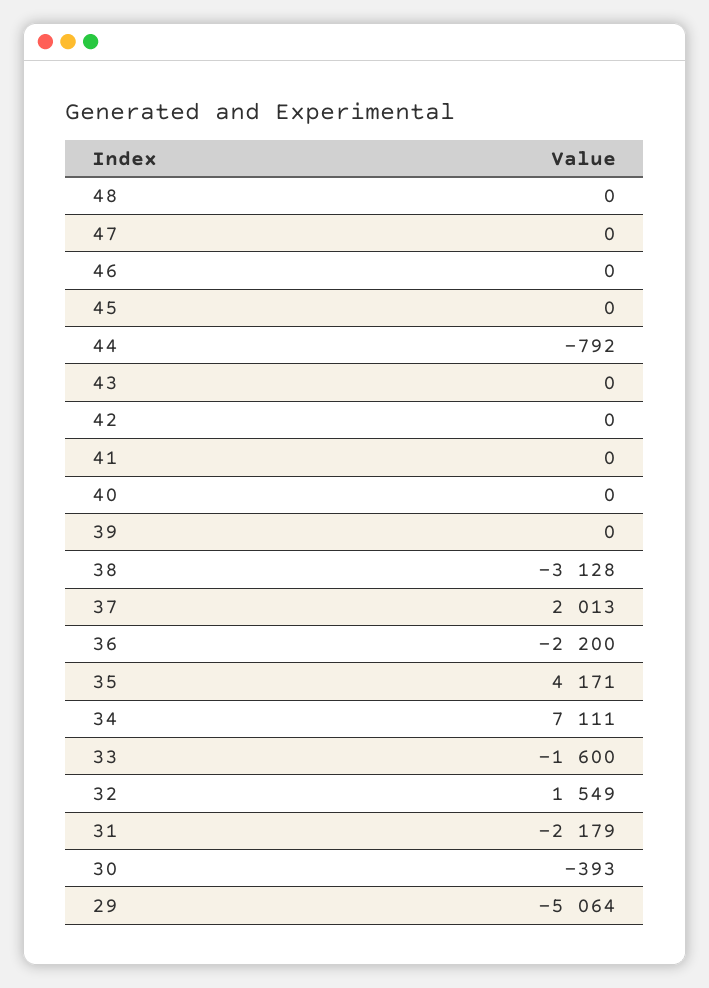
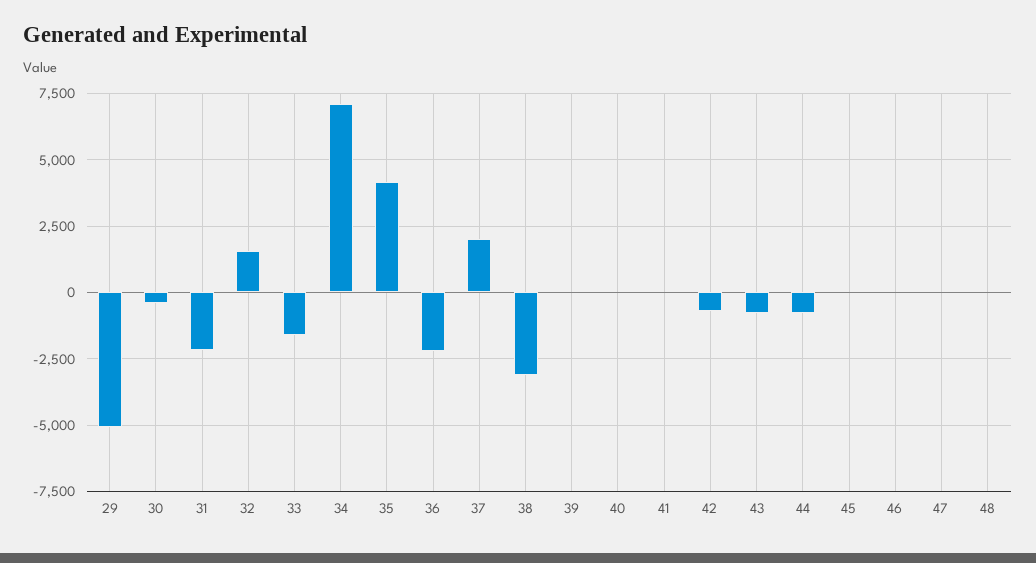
  {
    "48": 0,
    "47": 0,
    "46": 0,
    "45": 0,
    "44": -792,
-   "43": 0,
+   "43": -750,
-   "42": 0,
+   "42": -750,
    "41": 0,
    "40": 0,
    "39": 0,
    "38": -3128,
    "37": 2013,
    "36": -2200,
    "35": 4171,
    "34": 7111,
    "33": -1600,
    "32": 1549,
    "31": -2179,
    "30": -393,
    "29": -5064
  }

